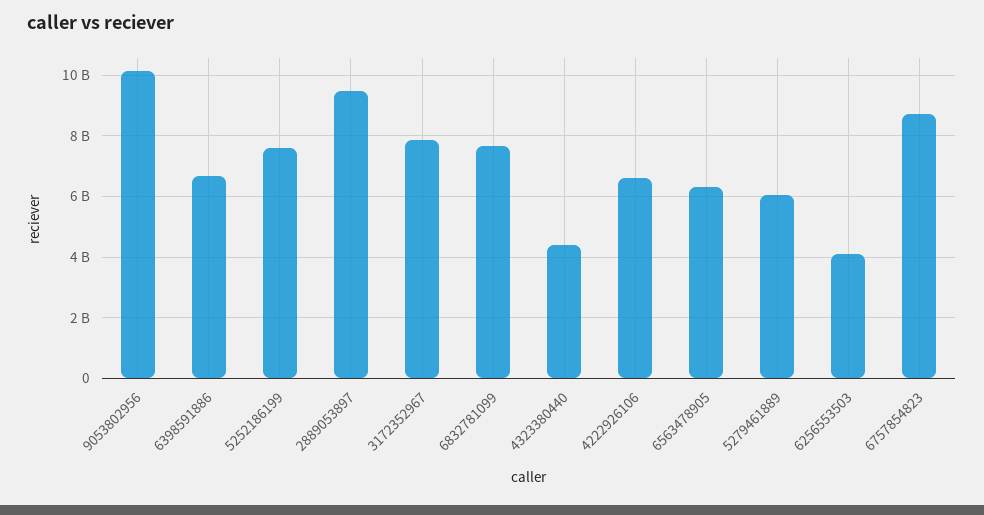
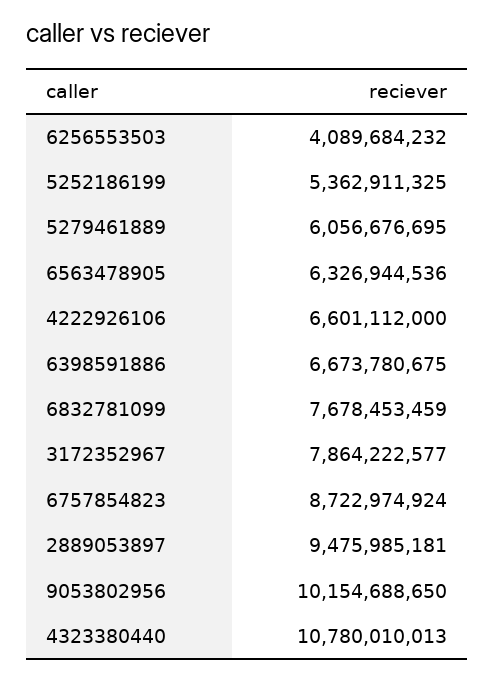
  {
    "9053802956": 10154688650,
    "6398591886": 6673780675,
-   "5252186199": 7600000000,
+   "5252186199": 5362911325,
    "2889053897": 9475985181,
    "3172352967": 7864222577,
    "6832781099": 7678453459,
-   "4323380440": 4400000000,
+   "4323380440": 10780010013,
    "4222926106": 6601112000,
    "6563478905": 6326944536,
    "5279461889": 6056676695,
    "6256553503": 4089684232,
    "6757854823": 8722974924
  }

